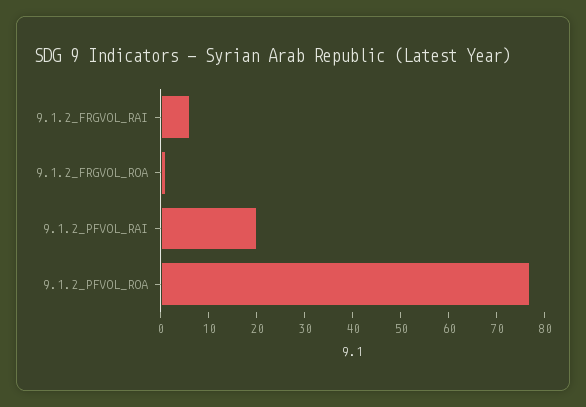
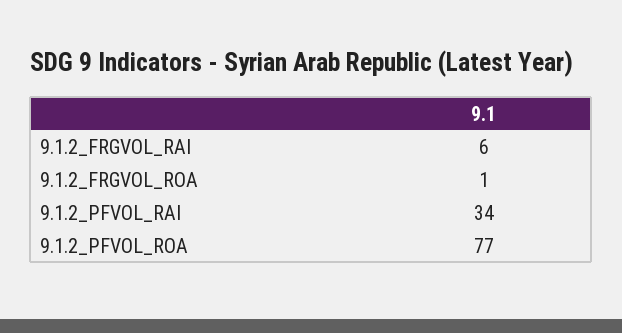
  {
    "9.1.2_FRGVOL_RAI": 6,
    "9.1.2_FRGVOL_ROA": 1,
-   "9.1.2_PFVOL_RAI": 20,
+   "9.1.2_PFVOL_RAI": 34,
    "9.1.2_PFVOL_ROA": 77
  }

